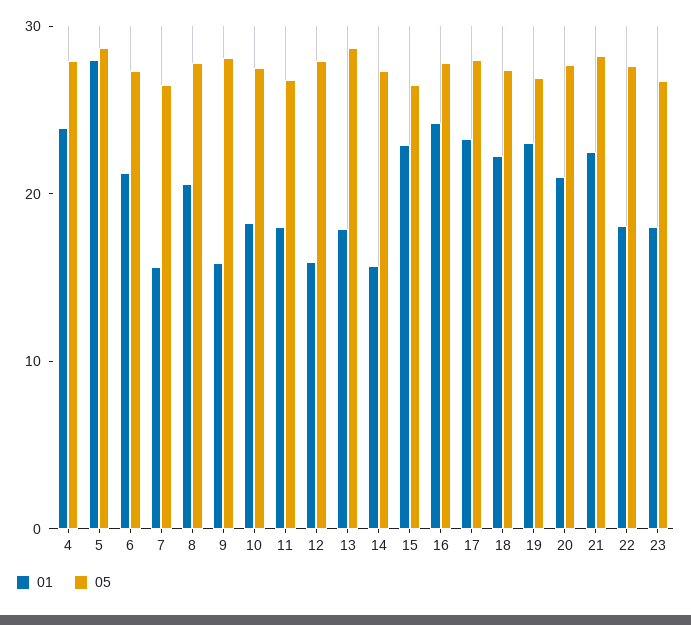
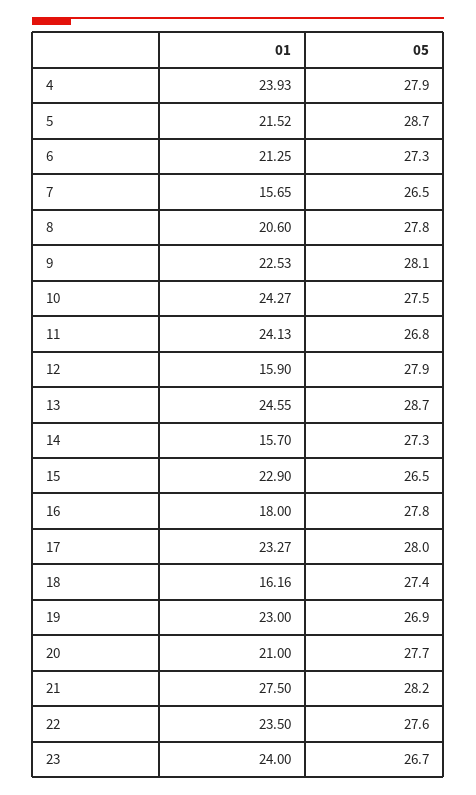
  {
    "01": {
      "4": 23.93,
-     "5": 28,
+     "5": 21.52,
      "6": 21.25,
      "7": 15.65,
      "8": 20.6,
-     "9": 16,
+     "9": 22.53,
-     "10": 18,
+     "10": 24.27,
-     "11": 18,
+     "11": 24.13,
      "12": 15.9,
-     "13": 18,
+     "13": 24.55,
      "14": 15.7,
      "15": 22.9,
-     "16": 24,
+     "16": 18,
      "17": 23.27,
-     "18": 22,
+     "18": 16.16,
      "19": 23,
      "20": 21,
-     "21": 22,
+     "21": 27.5,
-     "22": 18,
+     "22": 23.5,
-     "23": 18
+     "23": 24
    },
    "05": {
      "4": 27.9,
      "5": 28.7,
      "6": 27.3,
      "7": 26.5,
      "8": 27.8,
      "9": 28.1,
      "10": 27.5,
      "11": 26.8,
      "12": 27.9,
      "13": 28.7,
      "14": 27.3,
      "15": 26.5,
      "16": 27.8,
      "17": 28,
      "18": 27.4,
      "19": 26.9,
      "20": 27.7,
      "21": 28.2,
      "22": 27.6,
      "23": 26.7
    }
  }

